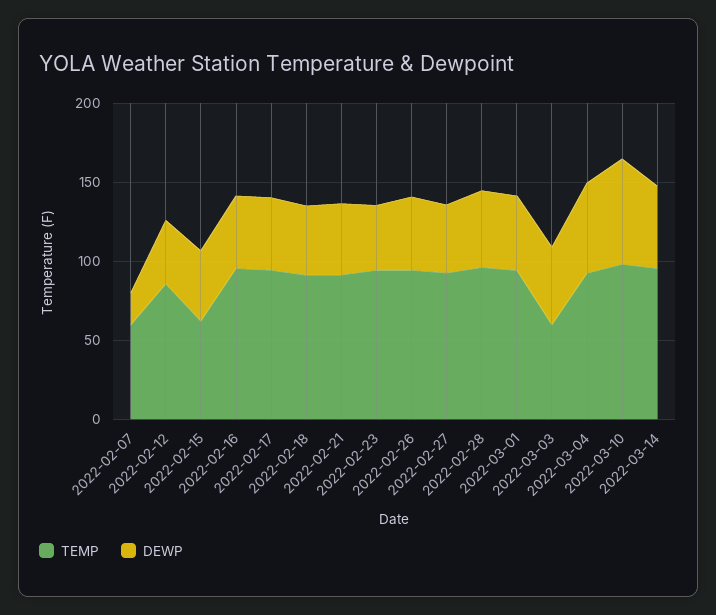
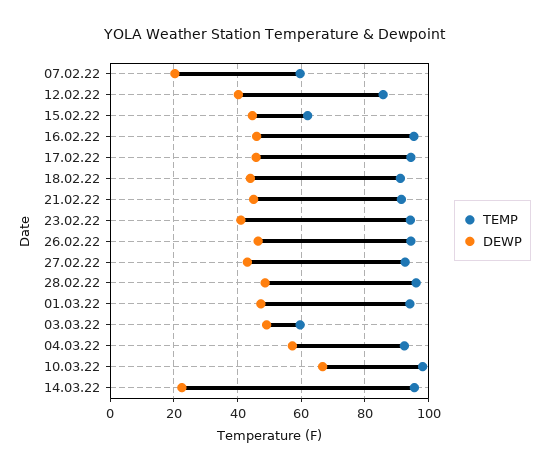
  {
    "TEMP": {
      "2022-02-07": 60,
      "2022-02-12": 86,
      "2022-02-15": 62,
      "2022-02-16": 96,
      "2022-02-17": 94,
      "2022-02-18": 92,
      "2022-02-21": 92,
      "2022-02-23": 94,
      "2022-02-26": 94,
      "2022-02-27": 92,
      "2022-02-28": 96,
      "2022-03-01": 94,
      "2022-03-03": 60,
      "2022-03-04": 92,
      "2022-03-10": 98,
      "2022-03-14": 96
    },
    "DEWP": {
      "2022-02-07": 20,
      "2022-02-12": 40,
      "2022-02-15": 44,
      "2022-02-16": 46,
      "2022-02-17": 46,
      "2022-02-18": 44,
      "2022-02-21": 46,
      "2022-02-23": 42,
      "2022-02-26": 46,
      "2022-02-27": 44,
      "2022-02-28": 48,
      "2022-03-01": 48,
      "2022-03-03": 50,
      "2022-03-04": 58,
      "2022-03-10": 66,
-     "2022-03-14": 50
+     "2022-03-14": 22
    }
  }

